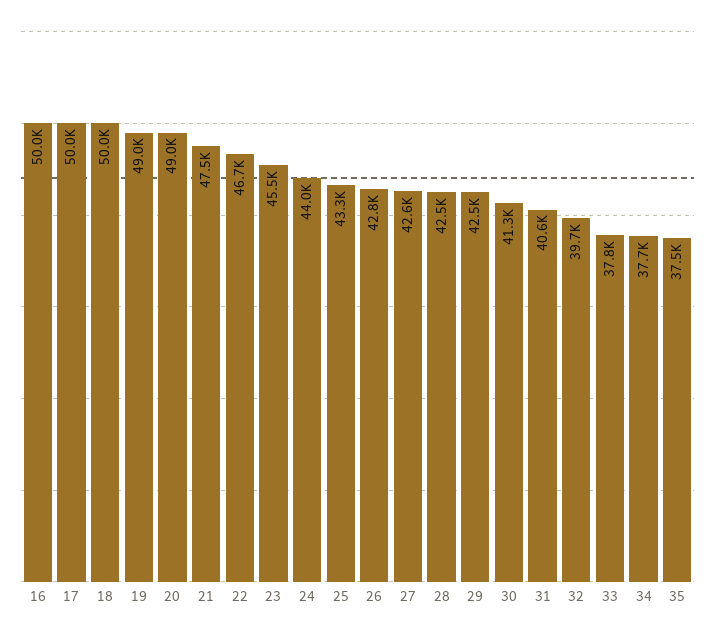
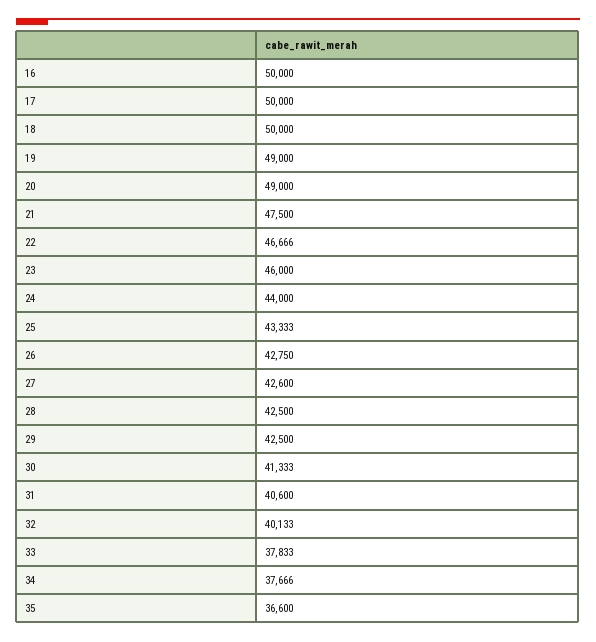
  {
    "16": 50000,
    "17": 50000,
    "18": 50000,
    "19": 49000,
    "20": 49000,
    "21": 47500,
    "22": 46666,
-   "23": 45500,
+   "23": 46000,
    "24": 44000,
    "25": 43333,
    "26": 42750,
    "27": 42600,
    "28": 42500,
    "29": 42500,
    "30": 41333,
    "31": 40600,
-   "32": 39700,
+   "32": 40133,
    "33": 37833,
    "34": 37666,
-   "35": 37500
+   "35": 36600
  }

